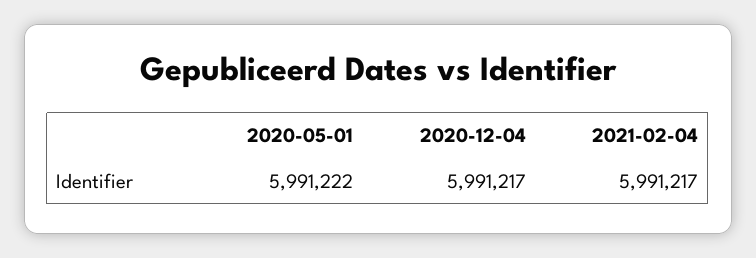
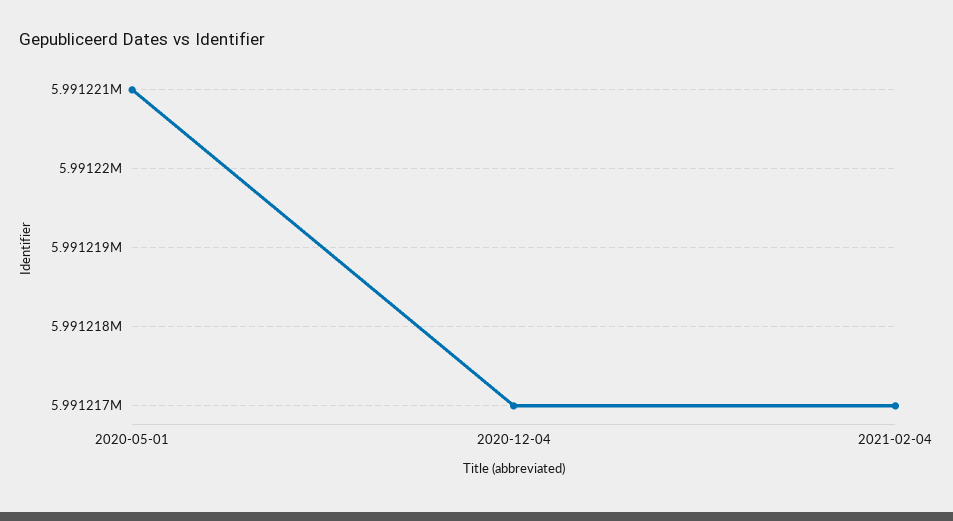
  {
-   "2020-05-01": 5991222,
+   "2020-05-01": 5991221,
    "2020-12-04": 5991217,
    "2021-02-04": 5991217
  }

